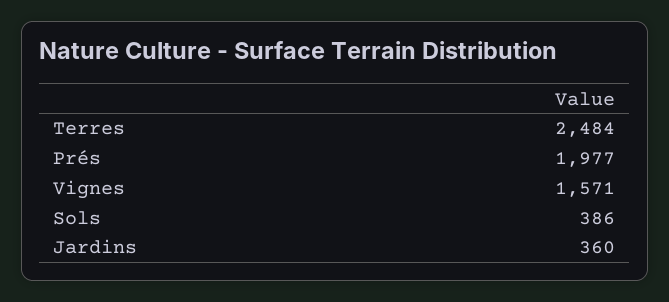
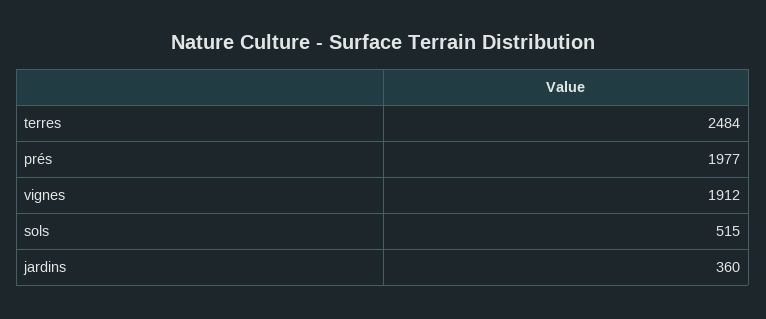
  {
    "Terres": 2484,
    "Prés": 1977,
-   "Vignes": 1571,
+   "Vignes": 1912,
-   "Sols": 386,
+   "Sols": 515,
    "Jardins": 360
  }

